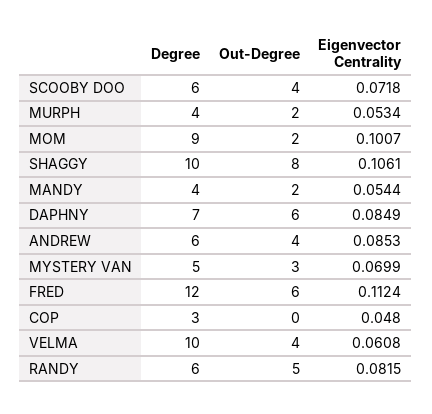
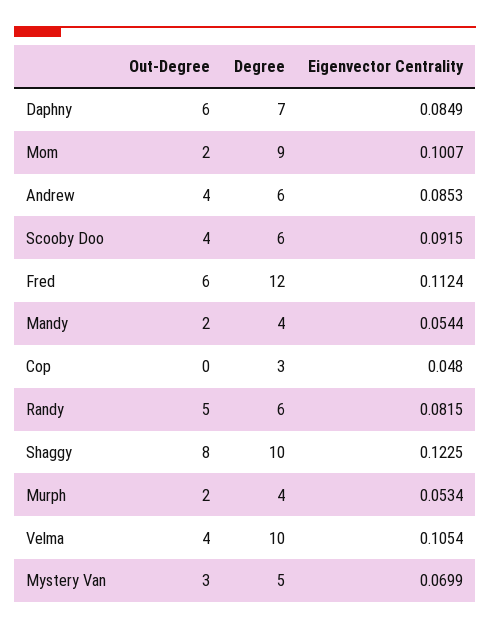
  {
    "Degree": {
      "SCOOBY DOO": 6,
      "MURPH": 4,
      "MOM": 9,
      "SHAGGY": 10,
      "MANDY": 4,
      "DAPHNY": 7,
      "ANDREW": 6,
      "MYSTERY VAN": 5,
      "FRED": 12,
      "COP": 3,
      "VELMA": 10,
      "RANDY": 6
    },
    "Out-Degree": {
      "SCOOBY DOO": 4,
      "MURPH": 2,
      "MOM": 2,
      "SHAGGY": 8,
      "MANDY": 2,
      "DAPHNY": 6,
      "ANDREW": 4,
      "MYSTERY VAN": 3,
      "FRED": 6,
      "COP": 0,
      "VELMA": 4,
      "RANDY": 5
    },
    "Eigenvector Centrality": {
-     "SCOOBY DOO": 0.0718,
+     "SCOOBY DOO": 0.0915,
      "MURPH": 0.0534,
      "MOM": 0.1007,
-     "SHAGGY": 0.1061,
+     "SHAGGY": 0.1225,
      "MANDY": 0.0544,
      "DAPHNY": 0.0849,
      "ANDREW": 0.0853,
      "MYSTERY VAN": 0.0699,
      "FRED": 0.1124,
      "COP": 0.048,
-     "VELMA": 0.0608,
+     "VELMA": 0.1054,
      "RANDY": 0.0815
    }
  }

